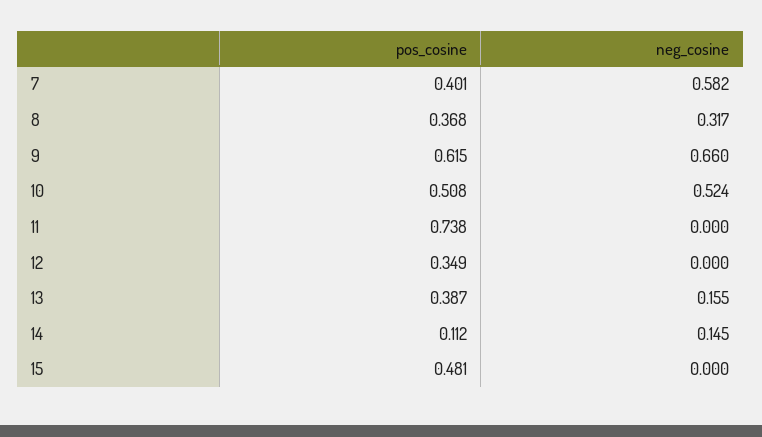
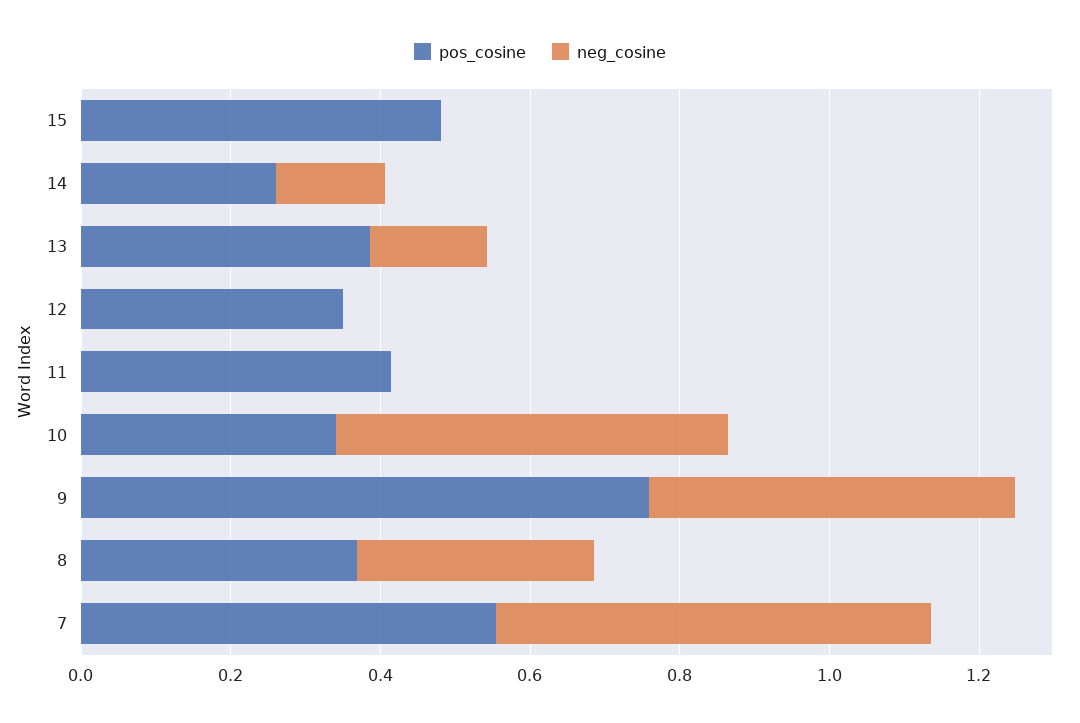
  {
    "pos_cosine": {
-     "7": 0.401,
+     "7": 0.55,
      "8": 0.368,
-     "9": 0.615,
+     "9": 0.75,
-     "10": 0.508,
+     "10": 0.35,
-     "11": 0.738,
+     "11": 0.4,
      "12": 0.349,
      "13": 0.387,
-     "14": 0.112,
+     "14": 0.25,
      "15": 0.481
    },
    "neg_cosine": {
      "7": 0.582,
      "8": 0.317,
-     "9": 0.66,
+     "9": 0.5,
      "10": 0.524,
      "11": 0,
      "12": 0,
      "13": 0.155,
      "14": 0.145,
      "15": 0
    }
  }

